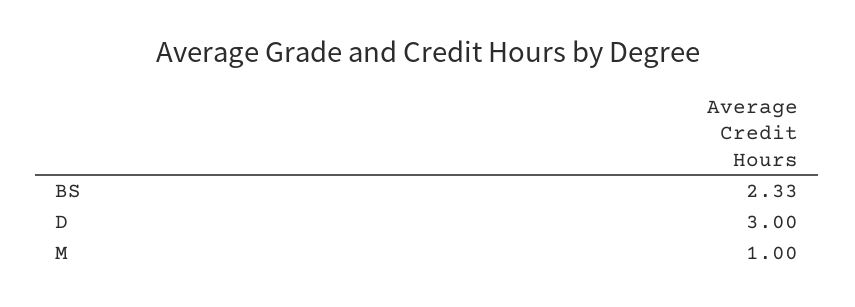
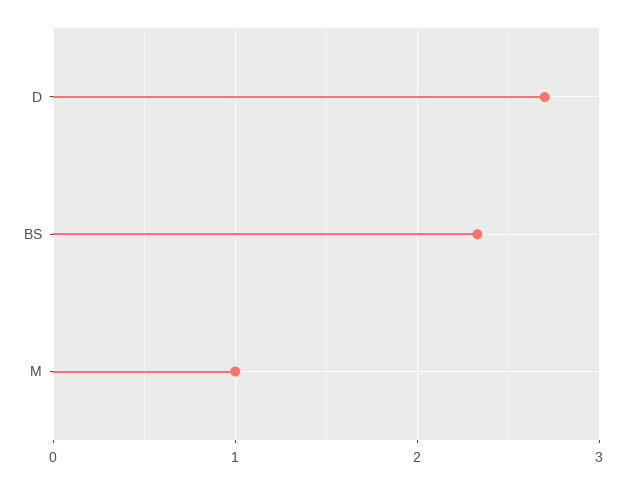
  {
    "BS": 2.33,
-   "D": 3,
+   "D": 2.7,
    "M": 1
  }

